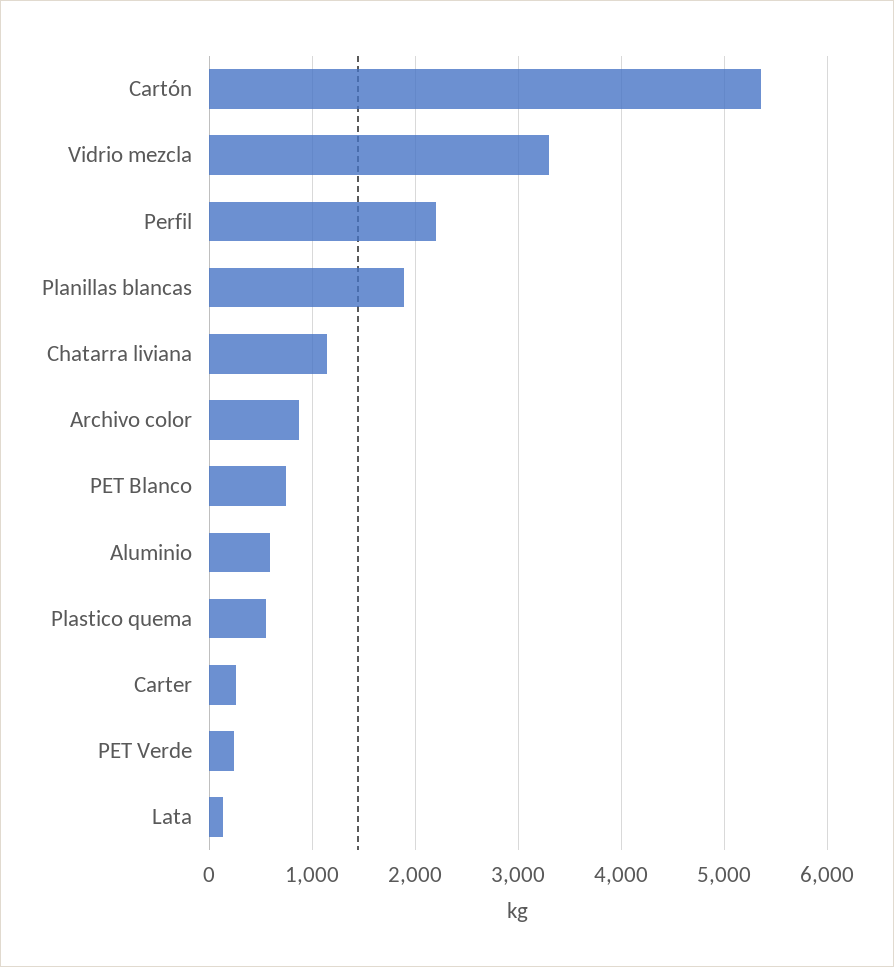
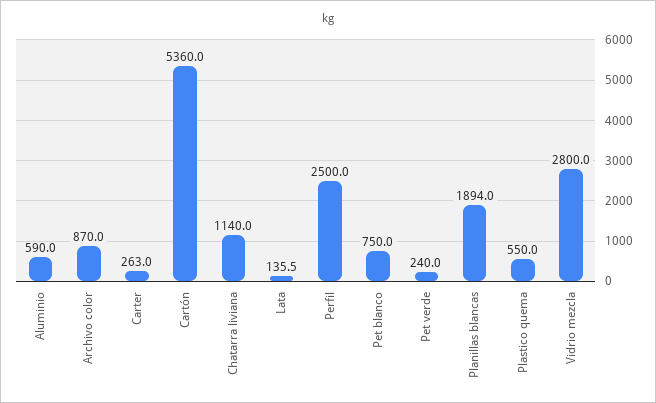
  {
    "Cartón": 5360,
-   "Vidrio mezcla": 3300,
+   "Vidrio mezcla": 2800,
-   "Perfil": 2200,
+   "Perfil": 2500,
    "Planillas blancas": 1894,
    "Chatarra liviana": 1140,
    "Archivo color": 870,
    "PET Blanco": 750,
    "Aluminio": 590,
    "Plastico quema": 550,
    "Carter": 263,
    "PET Verde": 240,
    "Lata": 135.5
  }

